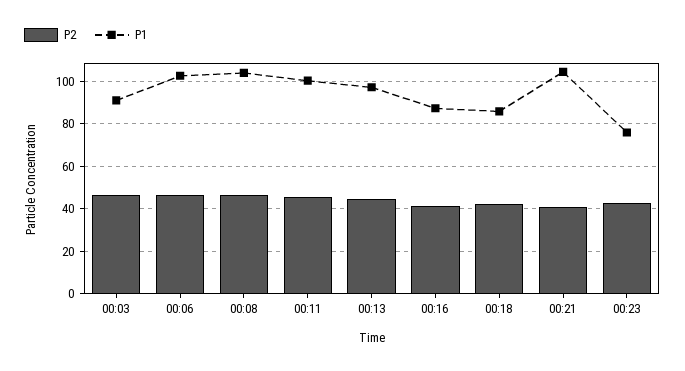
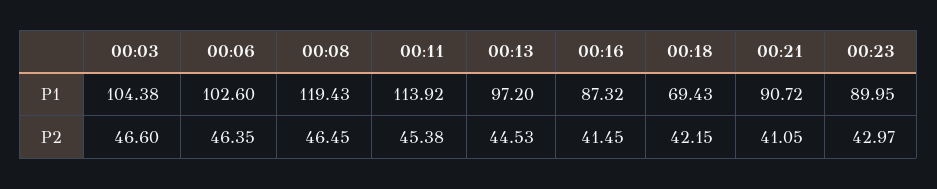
  {
    "P2": {
      "00:03": 46.6,
      "00:06": 46.35,
      "00:08": 46.45,
      "00:11": 45.38,
      "00:13": 44.53,
      "00:16": 41.45,
      "00:18": 42.15,
      "00:21": 41.05,
      "00:23": 42.97
    },
    "P1": {
-     "00:03": 90,
+     "00:03": 104.38,
      "00:06": 102.6,
-     "00:08": 105,
+     "00:08": 119.43,
-     "00:11": 100,
+     "00:11": 113.92,
      "00:13": 97.2,
      "00:16": 87.32,
-     "00:18": 85,
+     "00:18": 69.43,
-     "00:21": 105,
+     "00:21": 90.72,
-     "00:23": 75
+     "00:23": 89.95
    }
  }

